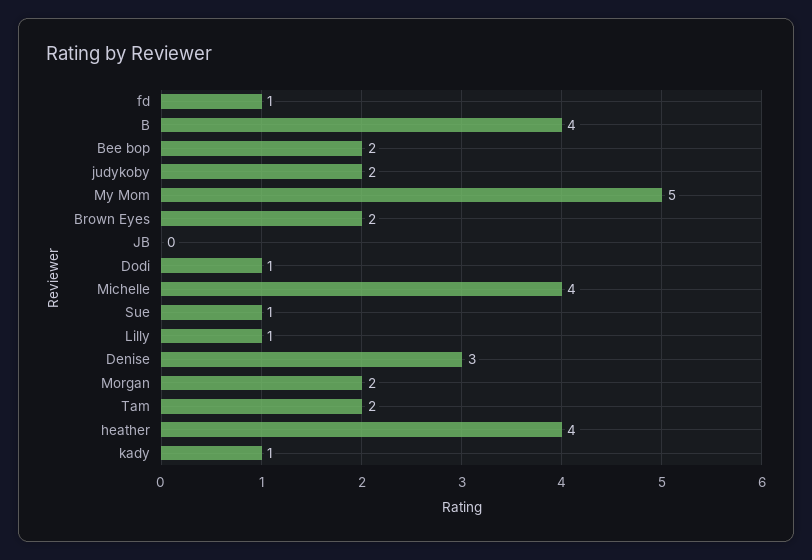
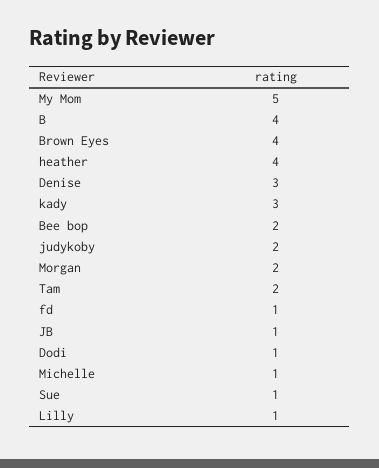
  {
    "fd": 1,
    "B": 4,
    "Bee bop": 2,
    "judykoby": 2,
    "My Mom": 5,
-   "Brown Eyes": 2,
+   "Brown Eyes": 4,
-   "JB": 0,
+   "JB": 1,
    "Dodi": 1,
-   "Michelle": 4,
+   "Michelle": 1,
    "Sue": 1,
    "Lilly": 1,
    "Denise": 3,
    "Morgan": 2,
    "Tam": 2,
    "heather": 4,
-   "kady": 1
+   "kady": 3
  }

